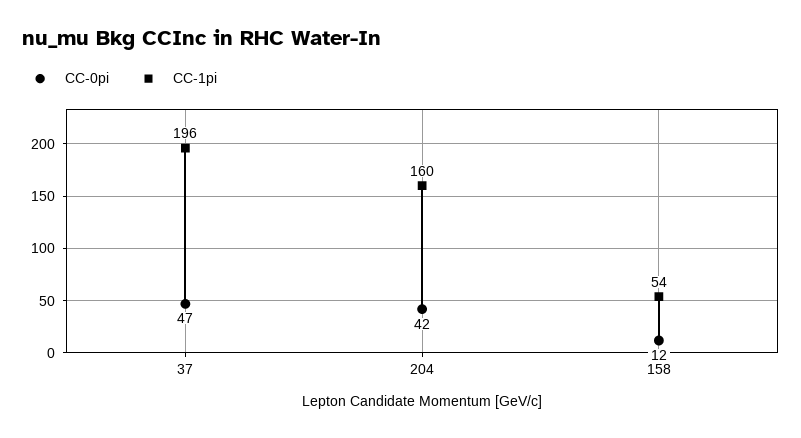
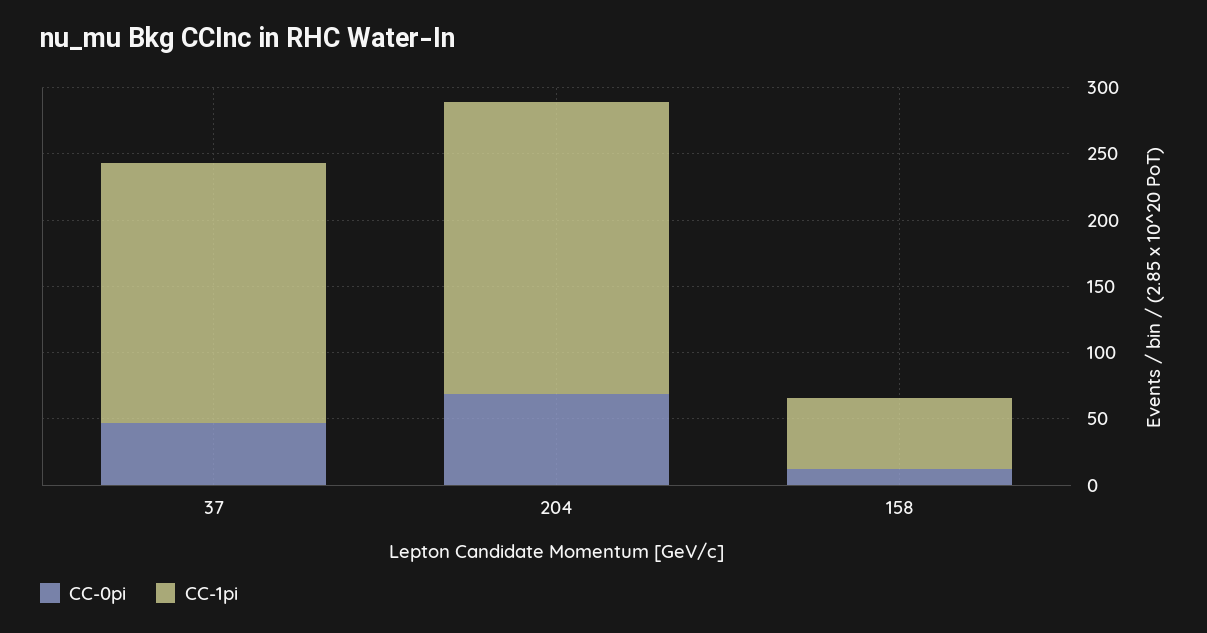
  {
    "CC-0pi": {
      "37": 47,
-     "204": 42,
+     "204": 70,
      "158": 12
    },
    "CC-1pi": {
      "37": 196,
-     "204": 160,
+     "204": 220,
      "158": 54
    }
  }

